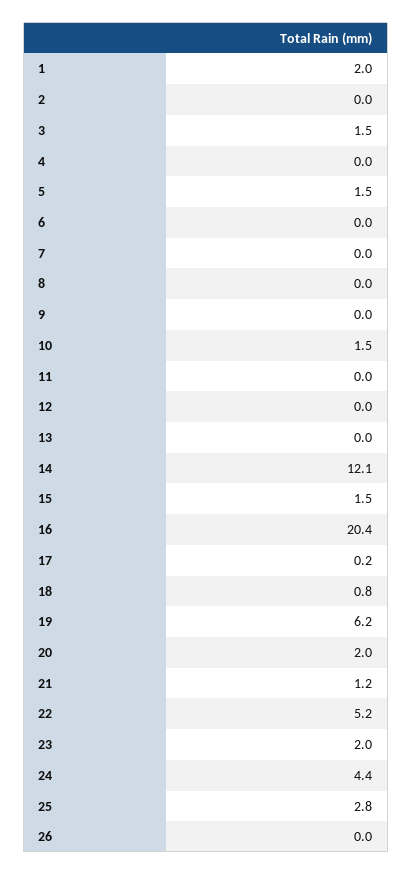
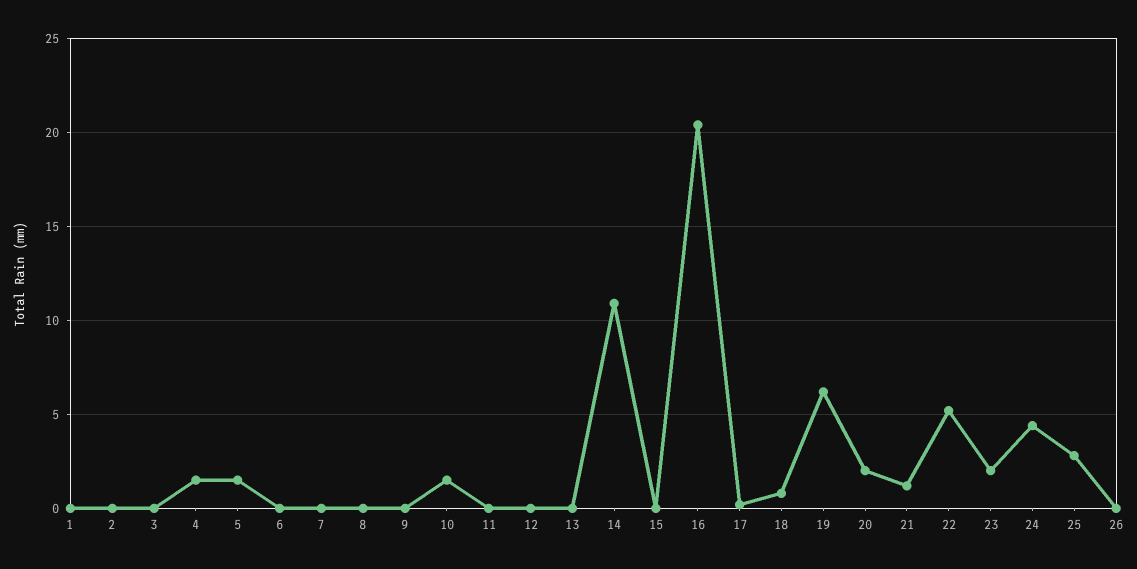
  {
-   "1": 2,
+   "1": 0,
    "2": 0,
-   "3": 1.5,
+   "3": 0,
-   "4": 0,
+   "4": 1.5,
    "5": 1.5,
    "6": 0,
    "7": 0,
    "8": 0,
    "9": 0,
    "10": 1.5,
    "11": 0,
    "12": 0,
    "13": 0,
-   "14": 12.1,
+   "14": 11,
-   "15": 1.5,
+   "15": 0,
    "16": 20.4,
    "17": 0.2,
    "18": 0.8,
    "19": 6.2,
    "20": 2,
    "21": 1.2,
    "22": 5.2,
    "23": 2,
    "24": 4.4,
    "25": 2.8,
    "26": 0
  }

